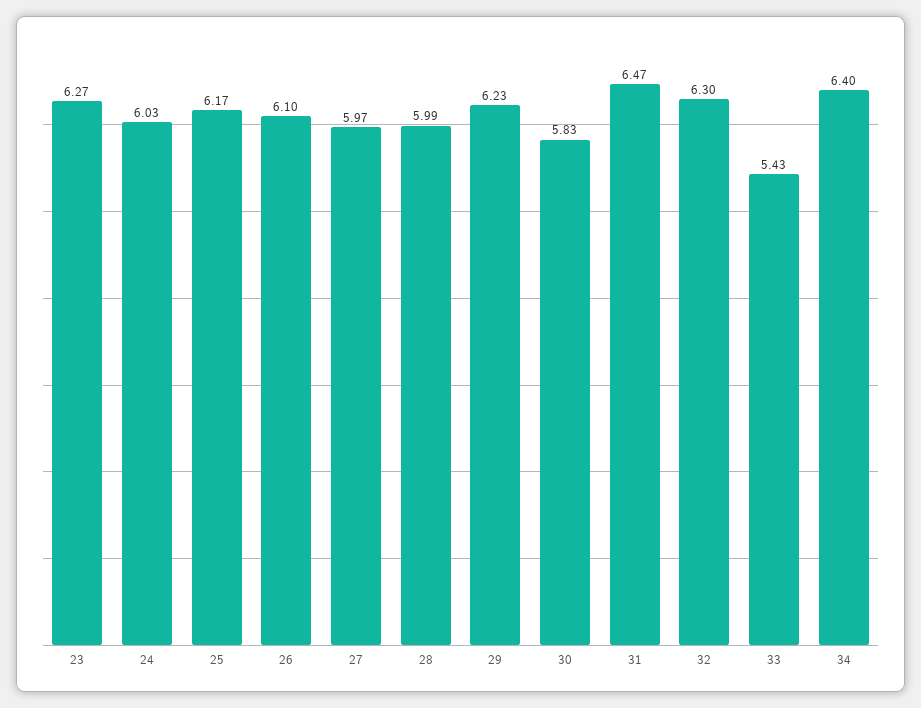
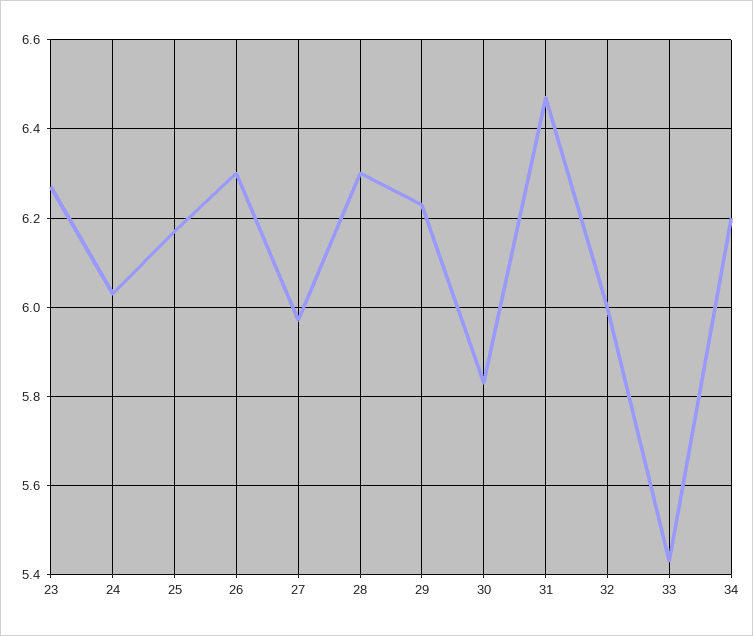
  {
    "23": 6.27,
    "24": 6.03,
    "25": 6.17,
-   "26": 6.1,
+   "26": 6.3,
    "27": 5.97,
-   "28": 5.99,
+   "28": 6.3,
    "29": 6.23,
    "30": 5.83,
    "31": 6.47,
-   "32": 6.3,
+   "32": 6,
    "33": 5.43,
-   "34": 6.4
+   "34": 6.2
  }

